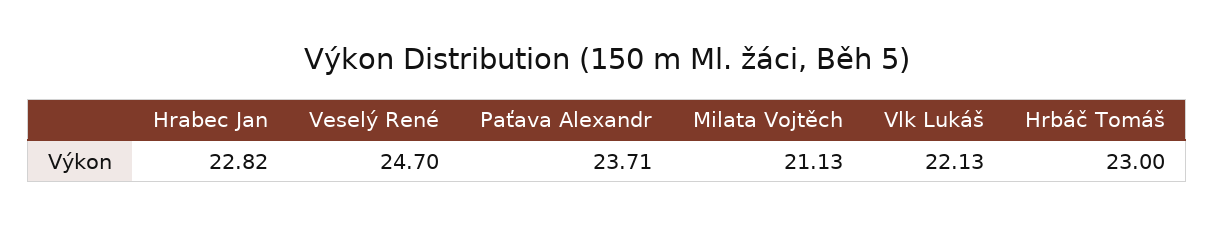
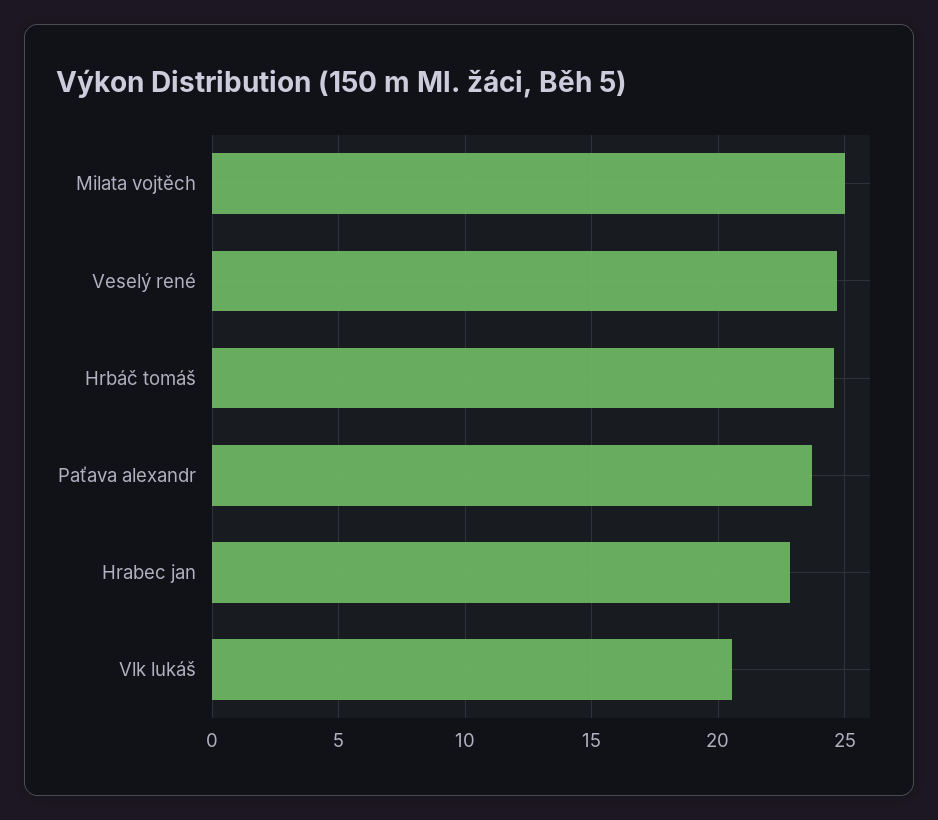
  {
    "Hrabec Jan": 22.82,
    "Veselý René": 24.7,
    "Paťava Alexandr": 23.71,
-   "Milata Vojtěch": 21.13,
+   "Milata Vojtěch": 25,
-   "Vlk Lukáš": 22.13,
+   "Vlk Lukáš": 20.5,
-   "Hrbáč Tomáš": 23
+   "Hrbáč Tomáš": 24.5
  }

